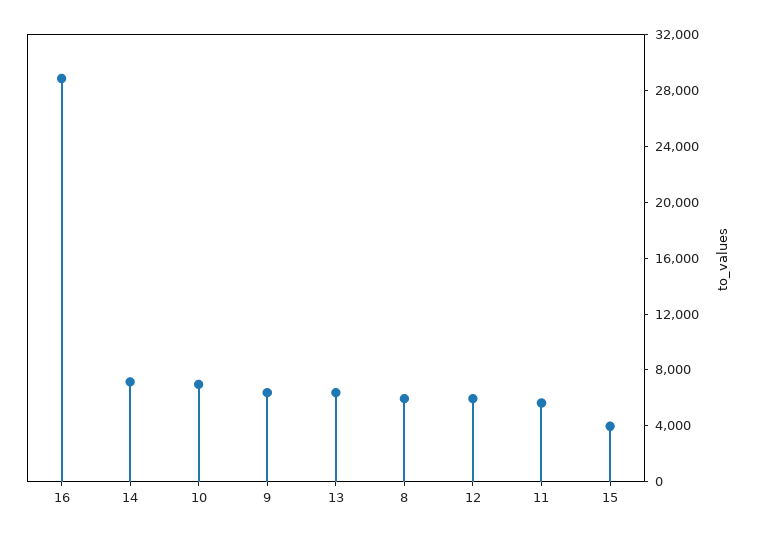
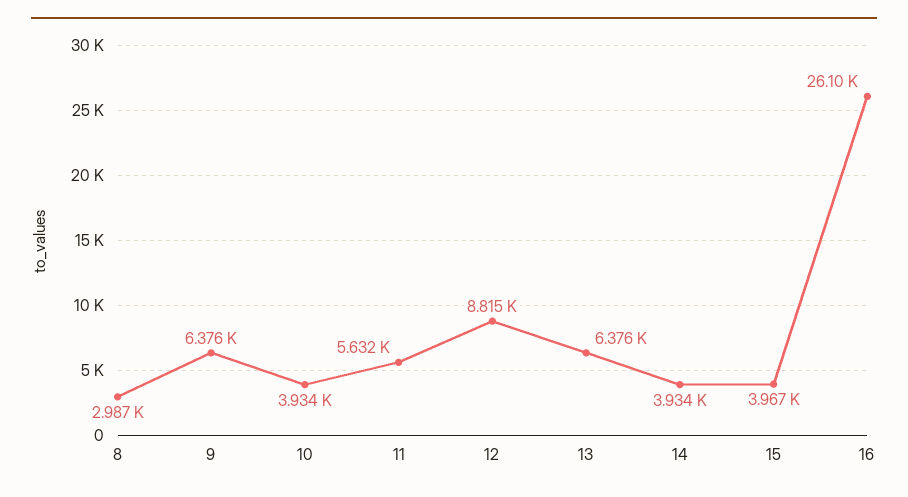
  {
-   "16": 29000,
+   "16": 26100,
-   "14": 7000,
+   "14": 3934,
-   "10": 7000,
+   "10": 3934,
    "9": 6376,
    "13": 6376,
-   "8": 6000,
+   "8": 2987,
-   "12": 6000,
+   "12": 8815,
    "11": 5632,
    "15": 3967
  }

